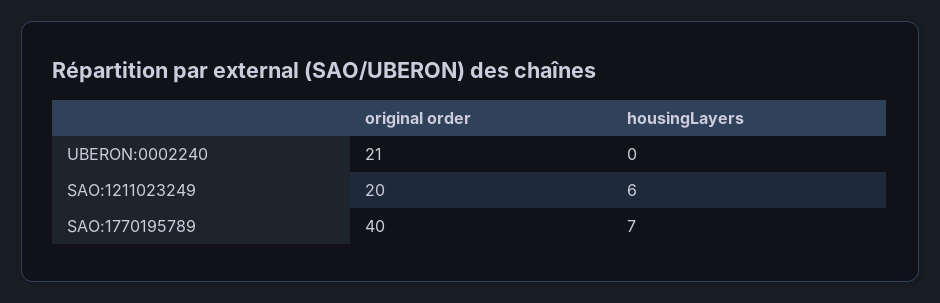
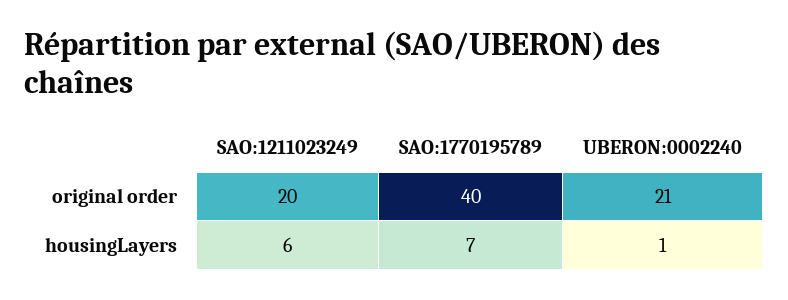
  {
    "original order": {
      "UBERON:0002240": 21,
      "SAO:1211023249": 20,
      "SAO:1770195789": 40
    },
    "housingLayers": {
-     "UBERON:0002240": 0,
+     "UBERON:0002240": 1,
      "SAO:1211023249": 6,
      "SAO:1770195789": 7
    }
  }

